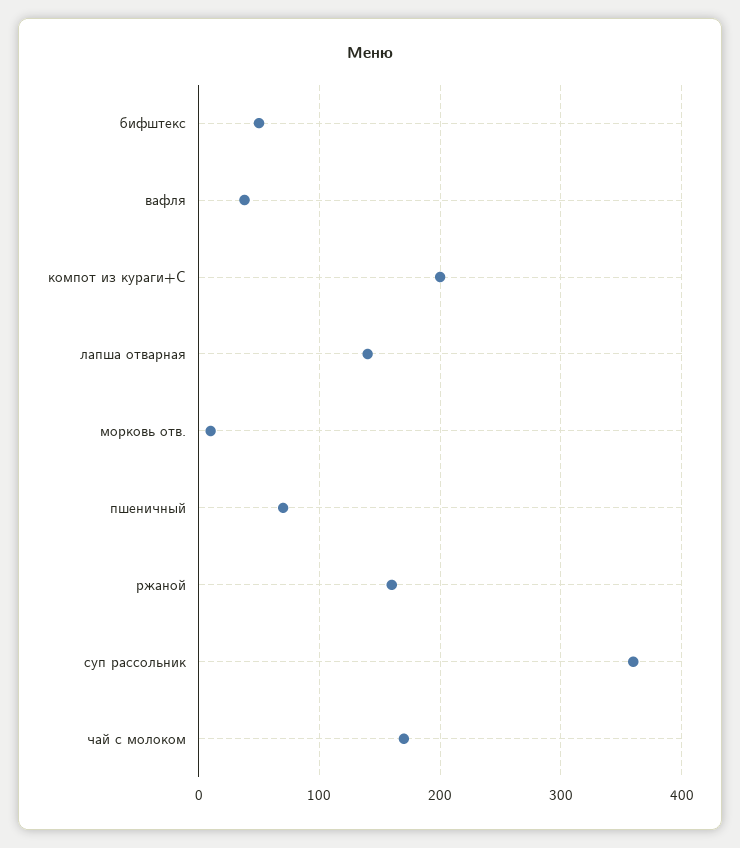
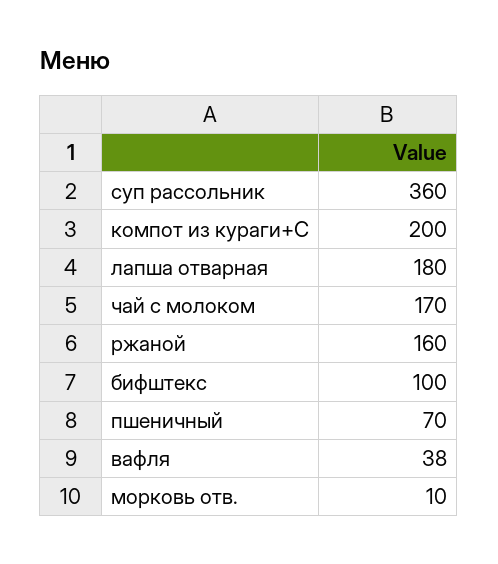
  {
-   "бифштекс": 50,
+   "бифштекс": 100,
    "вафля": 38,
    "компот из кураги+С": 200,
-   "лапша отварная": 140,
+   "лапша отварная": 180,
    "морковь отв.": 10,
    "пшеничный": 70,
    "ржаной": 160,
    "суп рассольник": 360,
    "чай с молоком": 170
  }

